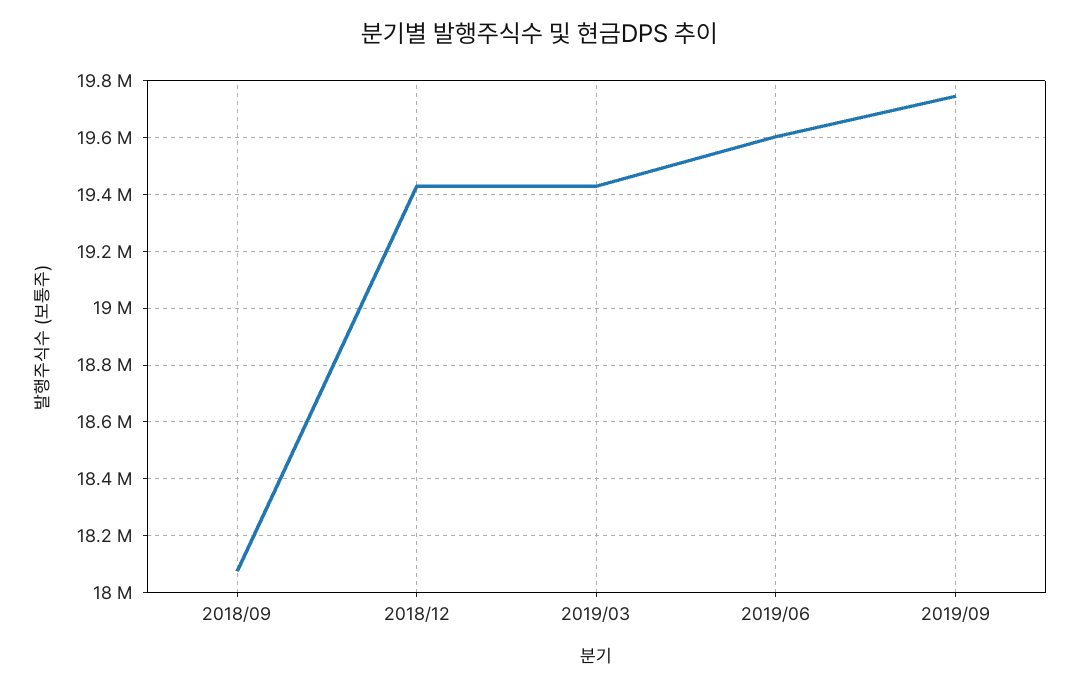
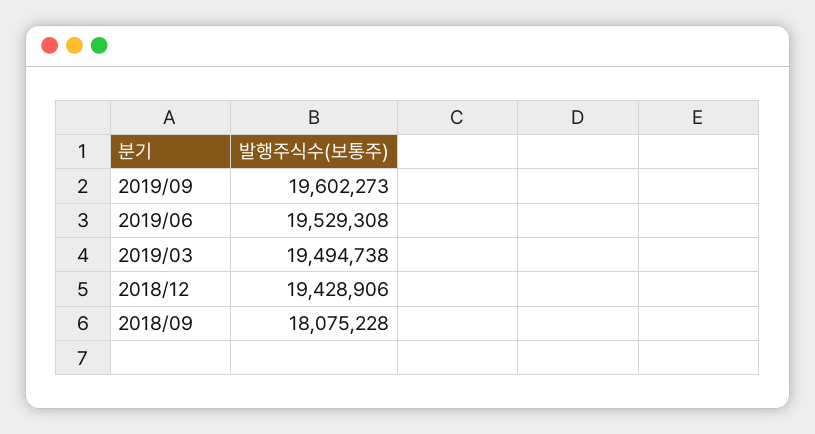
  {
    "2018/09": 18075228,
    "2018/12": 19428906,
-   "2019/03": 19425000,
+   "2019/03": 19494738,
-   "2019/06": 19600000,
+   "2019/06": 19529308,
-   "2019/09": 19750000
+   "2019/09": 19602273
  }

